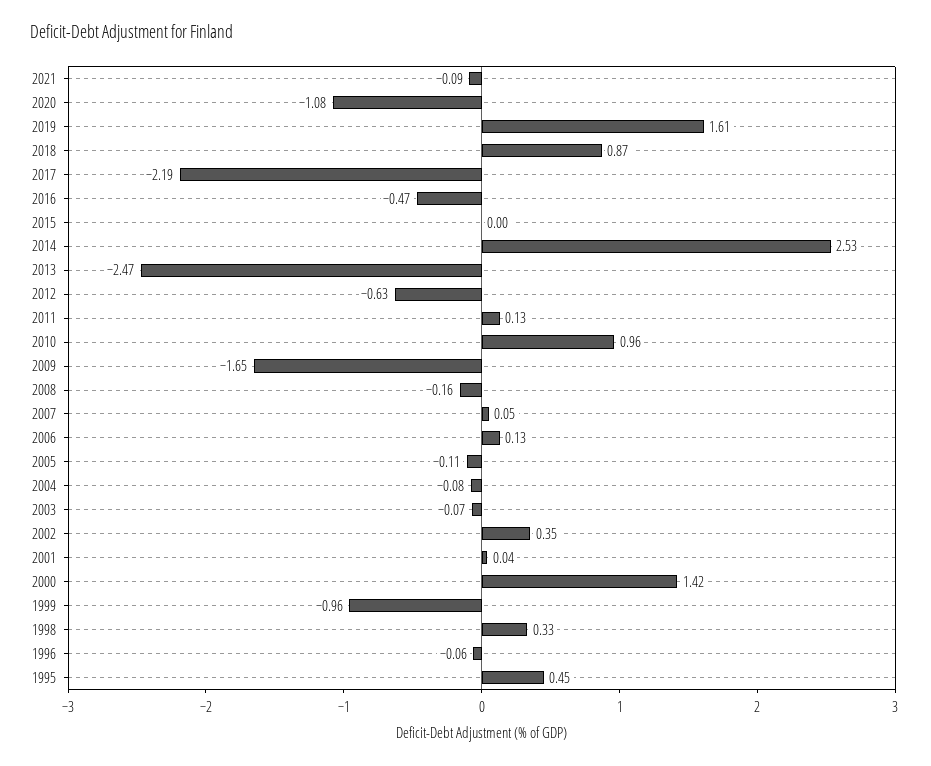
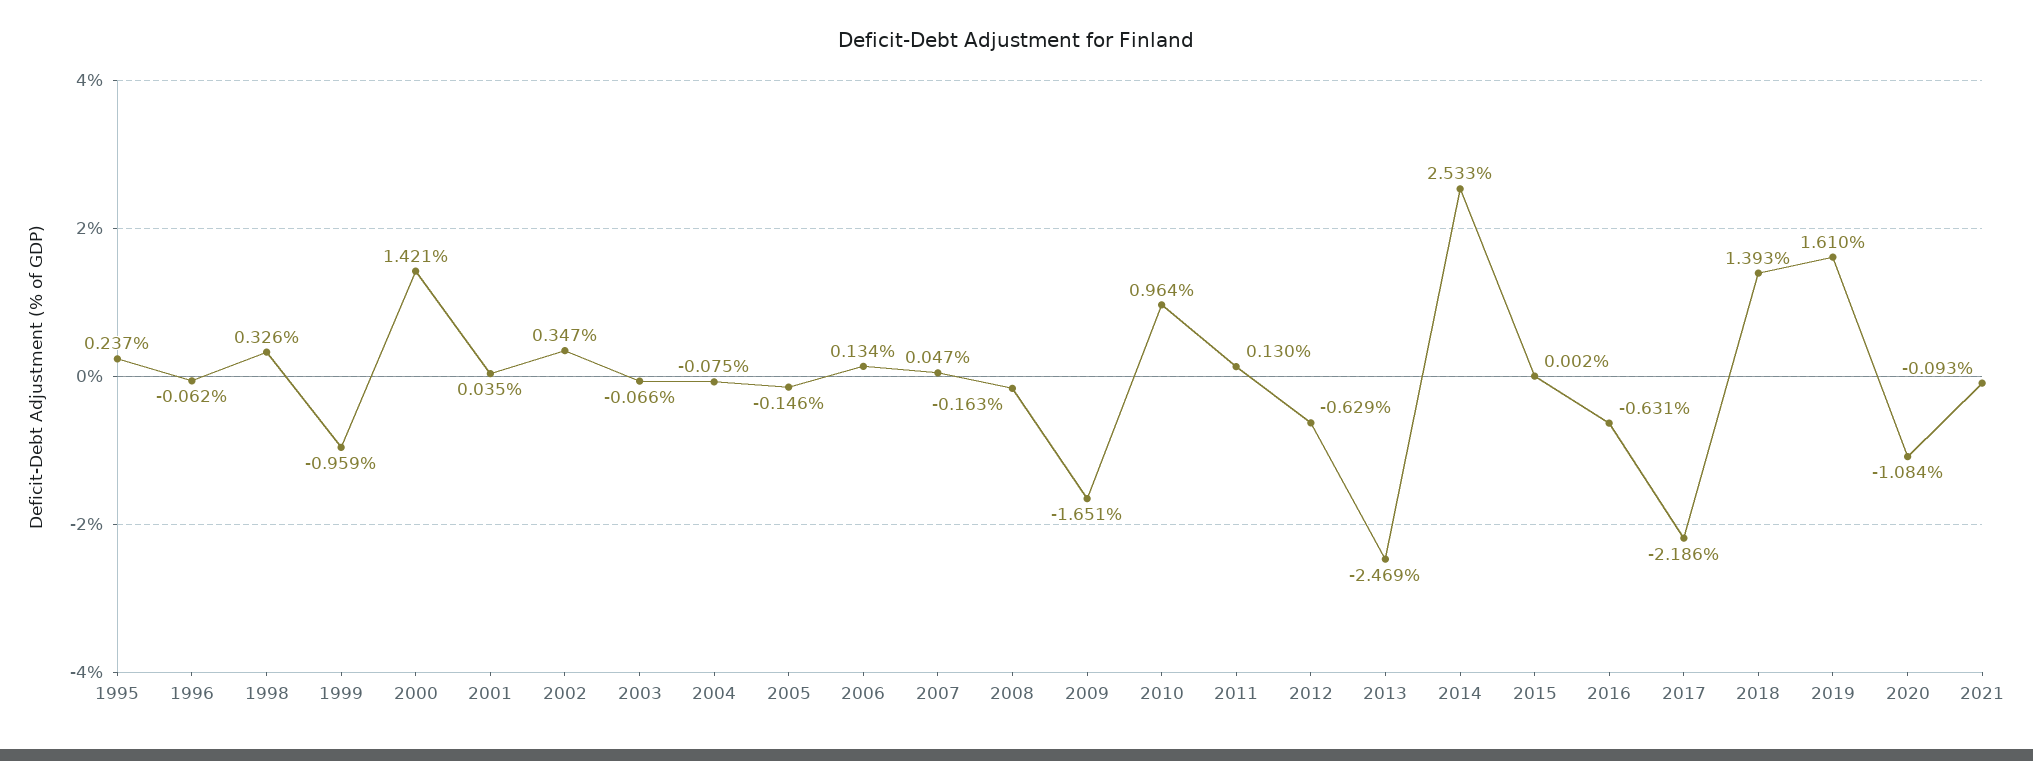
  {
    "2021": -0.093,
    "2020": -1.084,
    "2019": 1.61,
-   "2018": 0.87,
+   "2018": 1.393,
    "2017": -2.186,
-   "2016": -0.47,
+   "2016": -0.631,
    "2015": 0.002,
    "2014": 2.533,
    "2013": -2.469,
    "2012": -0.629,
    "2011": 0.13,
    "2010": 0.964,
    "2009": -1.651,
    "2008": -0.163,
    "2007": 0.047,
    "2006": 0.134,
-   "2005": -0.11,
+   "2005": -0.146,
    "2004": -0.075,
    "2003": -0.066,
    "2002": 0.347,
    "2001": 0.035,
    "2000": 1.421,
    "1999": -0.959,
    "1998": 0.326,
    "1996": -0.062,
-   "1995": 0.45
+   "1995": 0.237
  }

